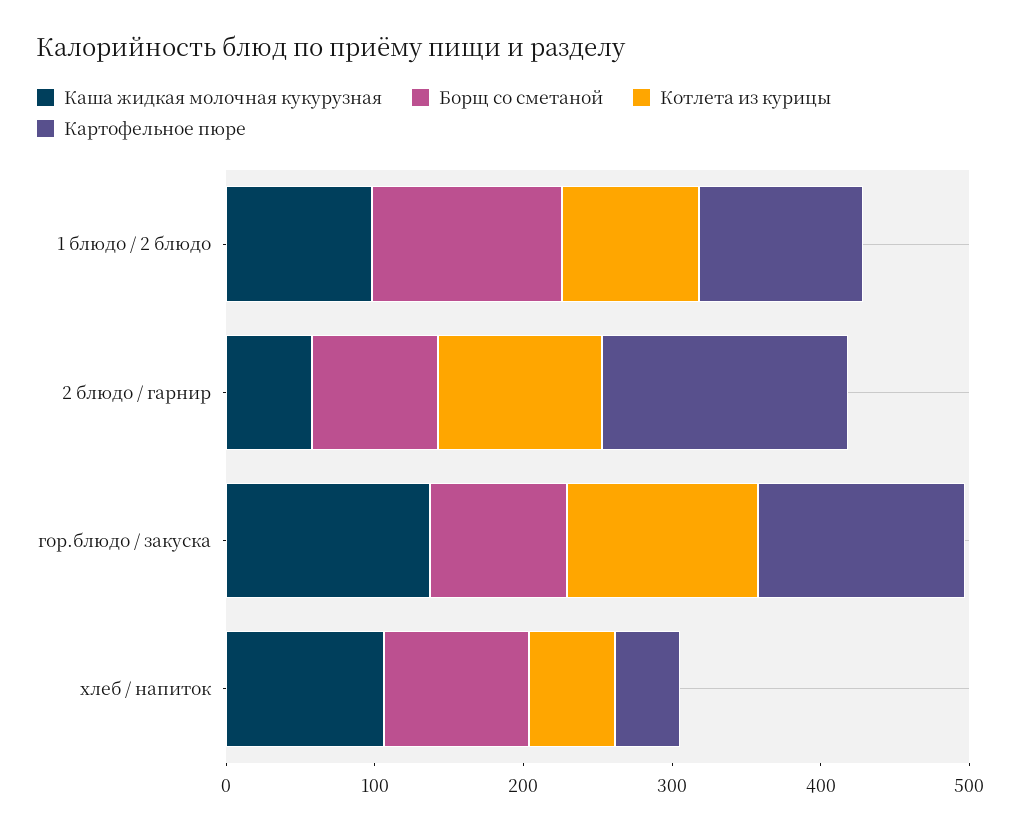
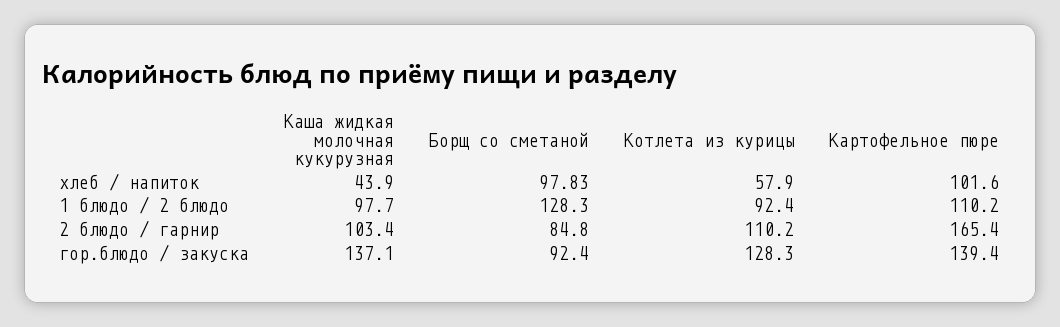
  {
    "Каша жидкая молочная кукурузная": {
      "1 блюдо / 2 блюдо": 97.7,
-     "2 блюдо / гарнир": 60,
+     "2 блюдо / гарнир": 103.4,
      "гор.блюдо / закуска": 137.1,
-     "хлеб / напиток": 100
+     "хлеб / напиток": 43.9
    },
    "Борщ со сметаной": {
      "1 блюдо / 2 блюдо": 128.3,
      "2 блюдо / гарнир": 84.8,
      "гор.блюдо / закуска": 92.4,
      "хлеб / напиток": 97.83
    },
    "Котлета из курицы": {
      "1 блюдо / 2 блюдо": 92.4,
      "2 блюдо / гарнир": 110.2,
      "гор.блюдо / закуска": 128.3,
      "хлеб / напиток": 57.9
    },
    "Картофельное пюре": {
      "1 блюдо / 2 блюдо": 110.2,
      "2 блюдо / гарнир": 165.4,
      "гор.блюдо / закуска": 139.4,
-     "хлеб / напиток": 40
+     "хлеб / напиток": 101.6
    }
  }

